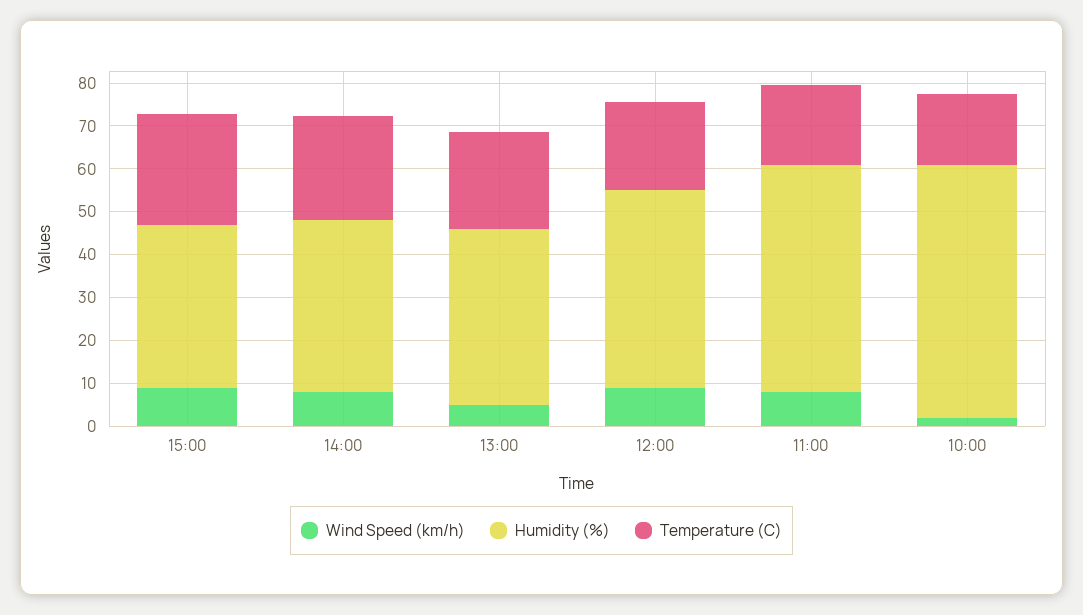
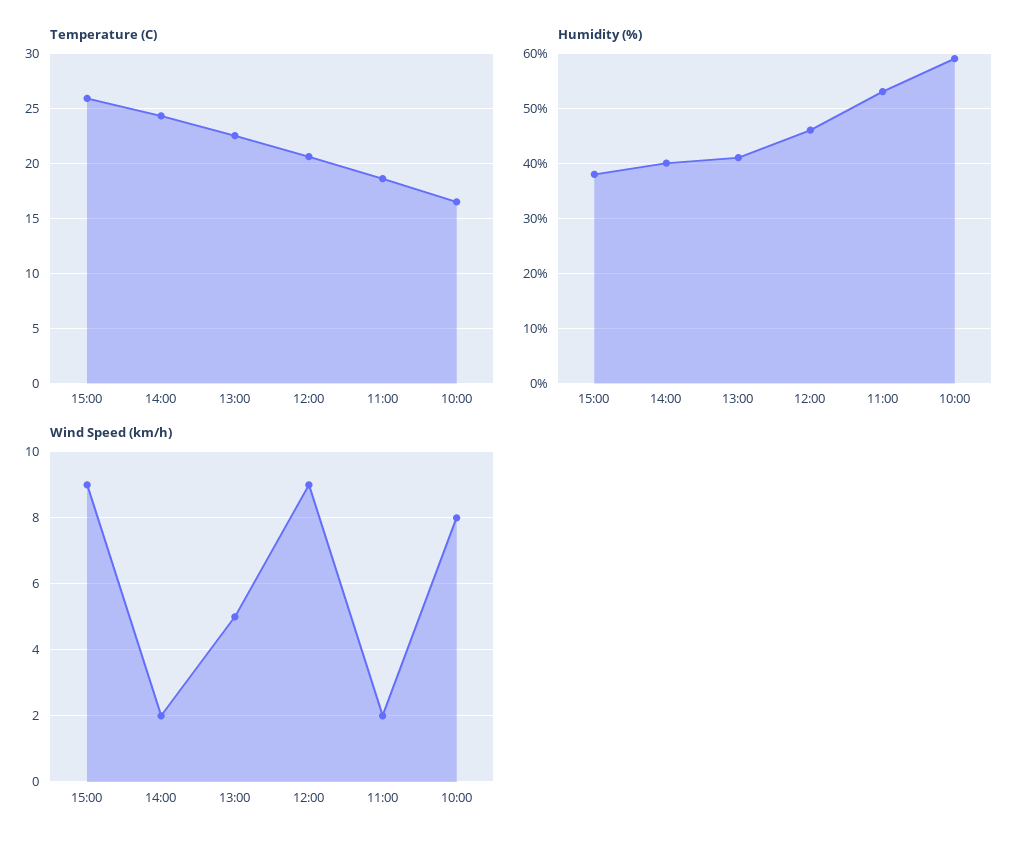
  {
    "Wind Speed (km/h)": {
      "15:00": 9,
-     "14:00": 8,
+     "14:00": 2,
      "13:00": 5,
      "12:00": 9,
-     "11:00": 8,
+     "11:00": 2,
-     "10:00": 2
+     "10:00": 8
    },
    "Humidity (%)": {
      "15:00": 38,
      "14:00": 40,
      "13:00": 42,
      "12:00": 46,
      "11:00": 54,
      "10:00": 60
    },
    "Temperature (C)": {
      "15:00": 26,
      "14:00": 24,
      "13:00": 23,
      "12:00": 21,
      "11:00": 19,
      "10:00": 17
    }
  }

